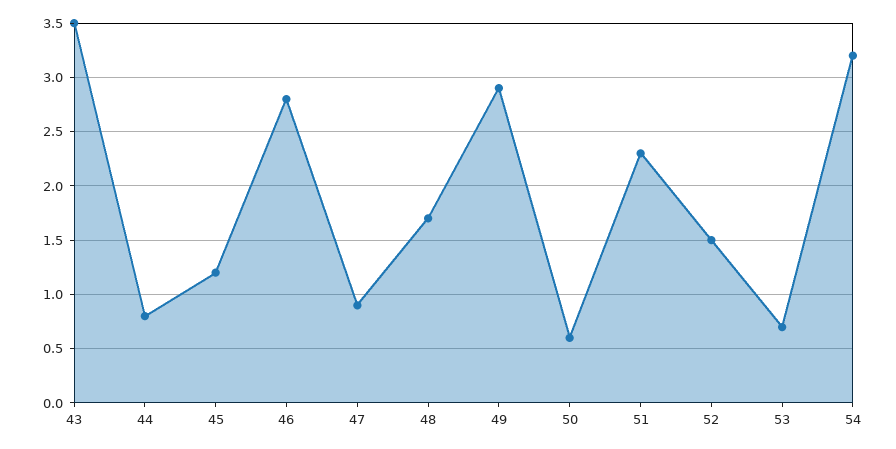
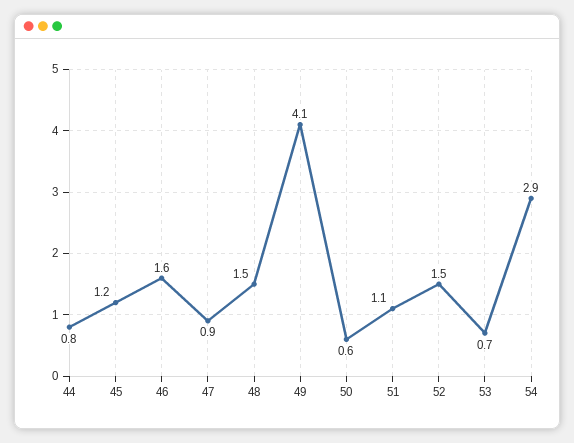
  {
-   "43": 3.5,
    "44": 0.8,
    "45": 1.2,
-   "46": 2.8,
+   "46": 1.6,
    "47": 0.9,
-   "48": 1.7,
+   "48": 1.5,
-   "49": 2.9,
+   "49": 4.1,
    "50": 0.6,
-   "51": 2.3,
+   "51": 1.1,
    "52": 1.5,
    "53": 0.7,
-   "54": 3.2
+   "54": 2.9
  }

